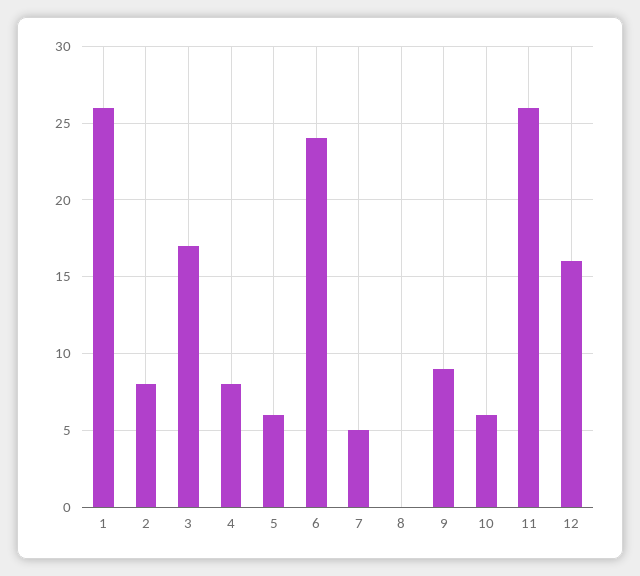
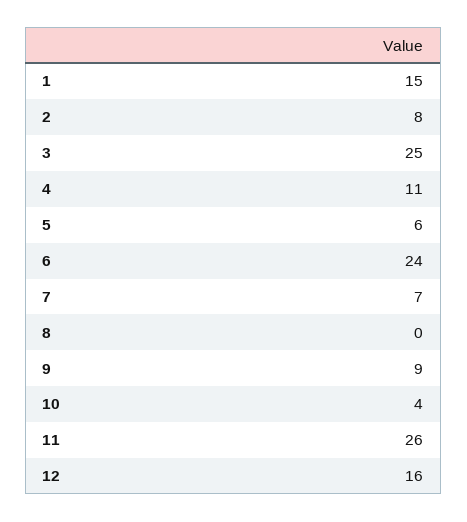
  {
-   "1": 26,
+   "1": 15,
    "2": 8,
-   "3": 17,
+   "3": 25,
-   "4": 8,
+   "4": 11,
    "5": 6,
    "6": 24,
-   "7": 5,
+   "7": 7,
    "8": 0,
    "9": 9,
-   "10": 6,
+   "10": 4,
    "11": 26,
    "12": 16
  }

